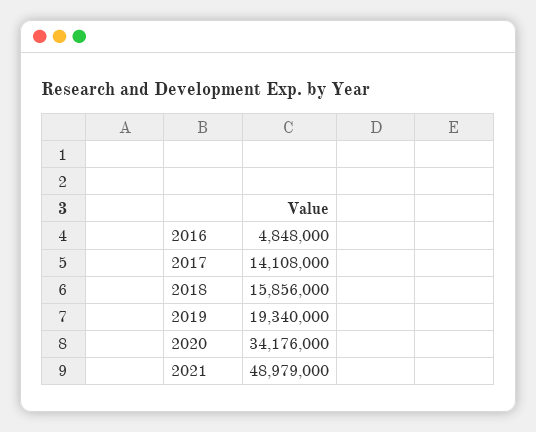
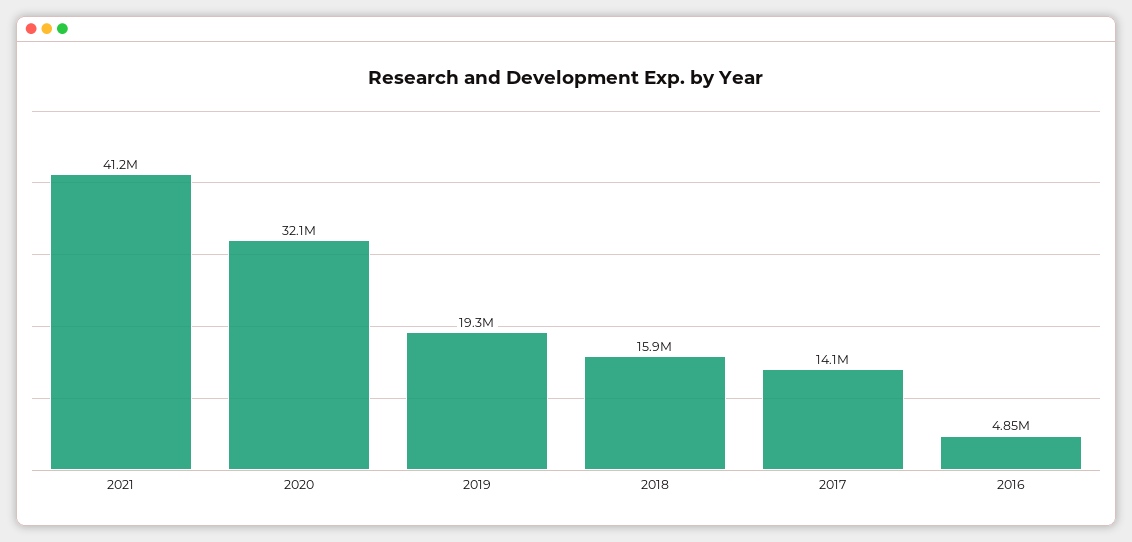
  {
    "2016": 4848000,
    "2017": 14108000,
    "2018": 15856000,
    "2019": 19340000,
-   "2020": 34176000,
+   "2020": 32100000,
-   "2021": 48979000
+   "2021": 41200000
  }

